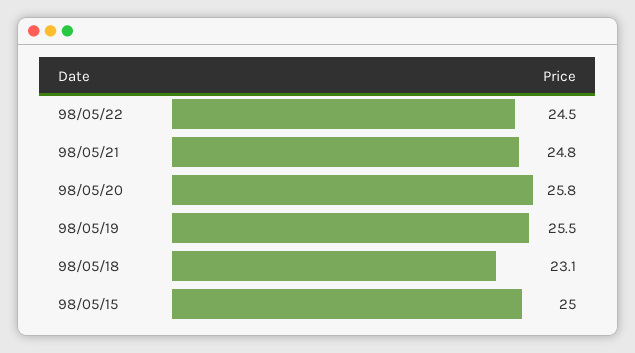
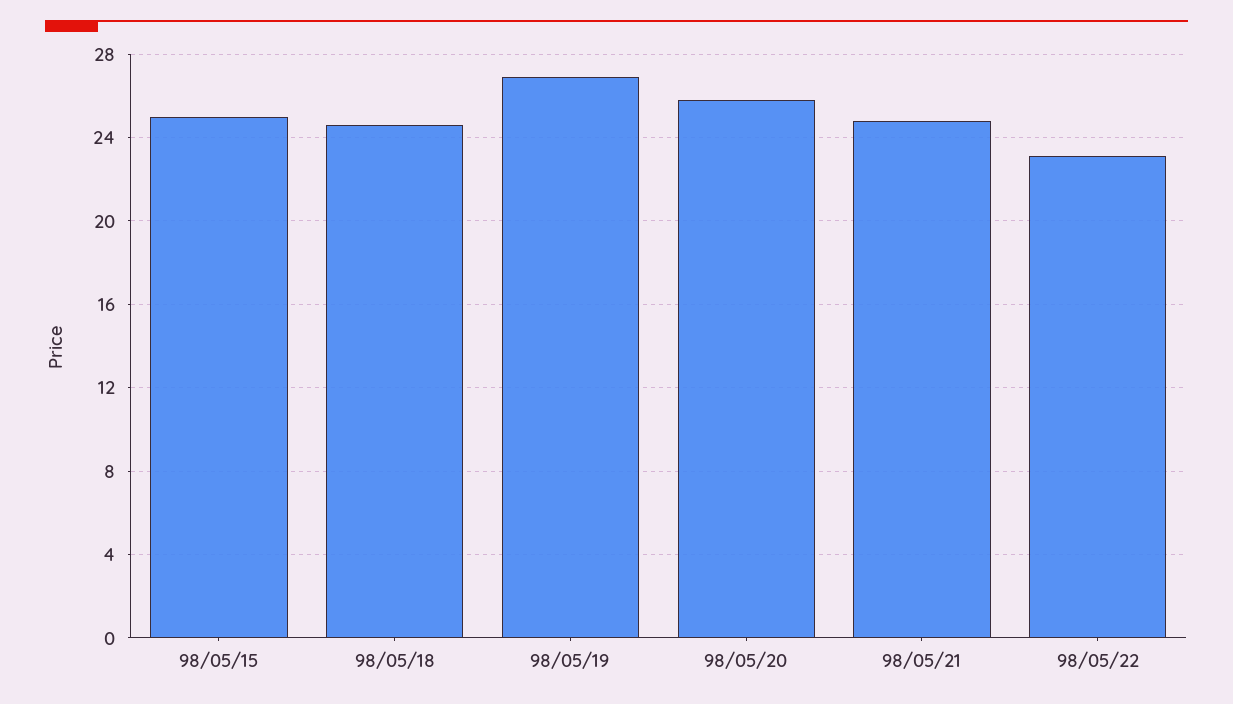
  {
-   "98/05/22": 24.5,
+   "98/05/22": 23,
    "98/05/21": 24.8,
    "98/05/20": 25.8,
-   "98/05/19": 25.5,
+   "98/05/19": 27,
-   "98/05/18": 23.1,
+   "98/05/18": 24.5,
    "98/05/15": 25
  }

